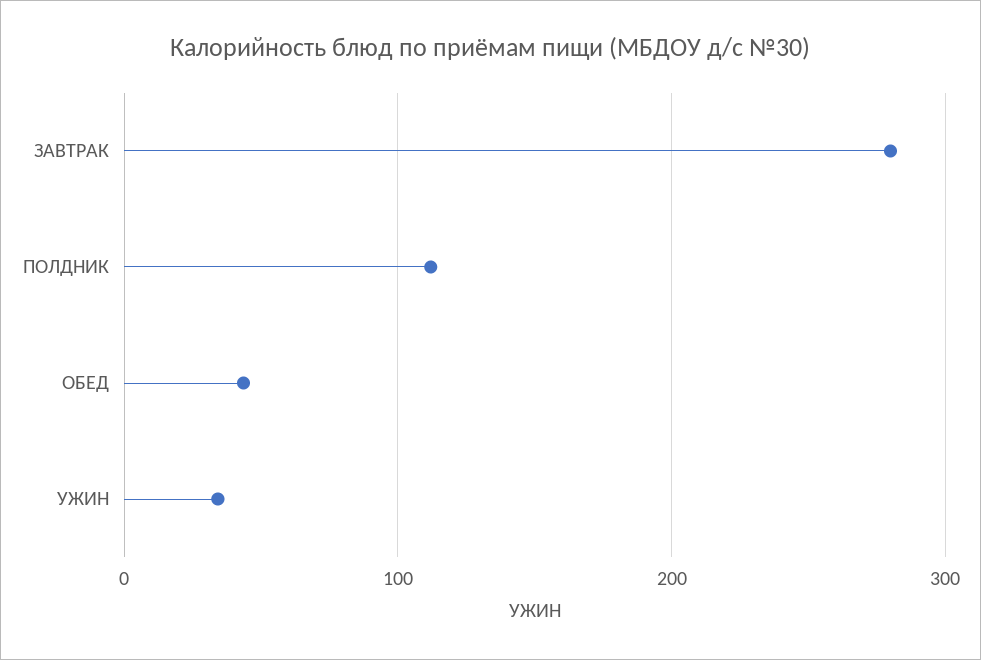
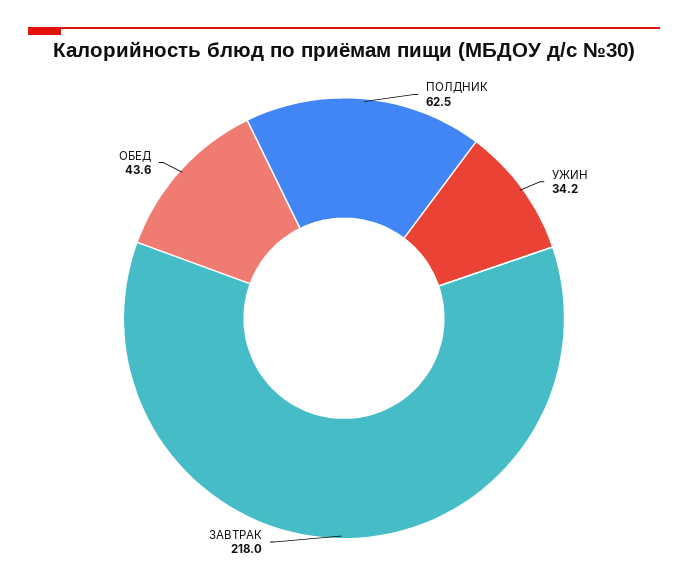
  {
-   "ЗАВТРАК": 280,
+   "ЗАВТРАК": 218,
-   "ПОЛДНИК": 110,
+   "ПОЛДНИК": 62.5,
    "ОБЕД": 43.6,
    "УЖИН": 34.2
  }

